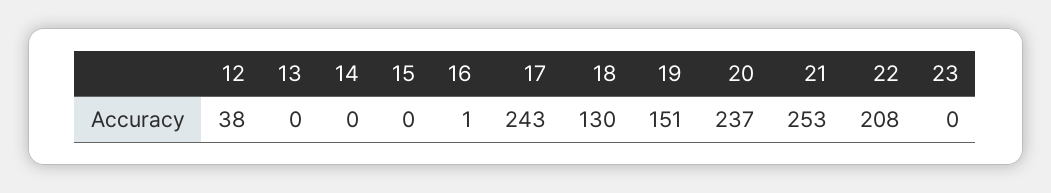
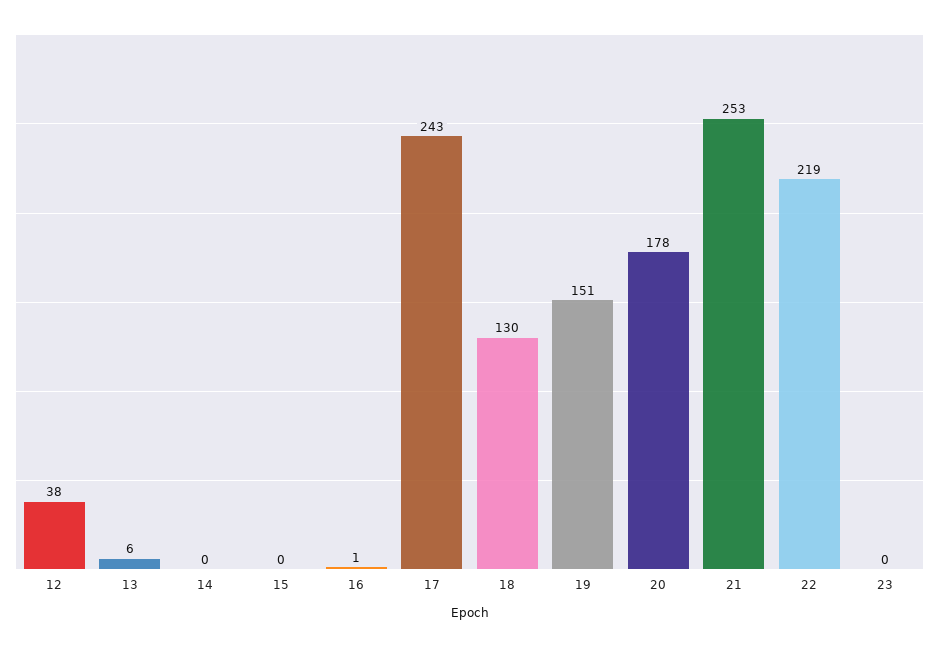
  {
    "12": 38,
-   "13": 0,
+   "13": 6,
    "14": 0,
    "15": 0,
    "16": 1,
    "17": 243,
    "18": 130,
    "19": 151,
-   "20": 237,
+   "20": 178,
    "21": 253,
-   "22": 208,
+   "22": 219,
    "23": 0
  }

